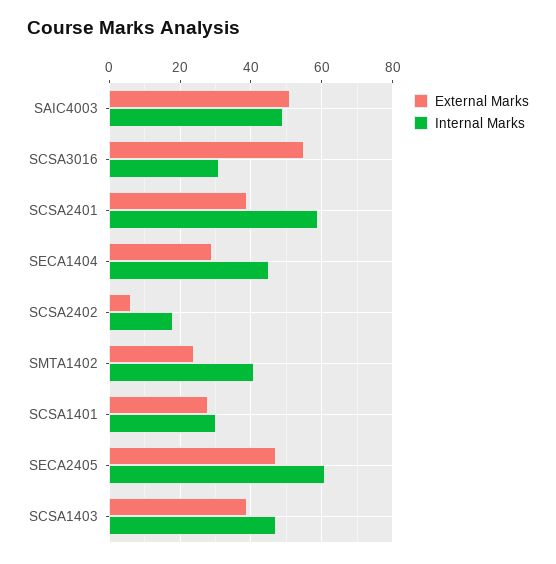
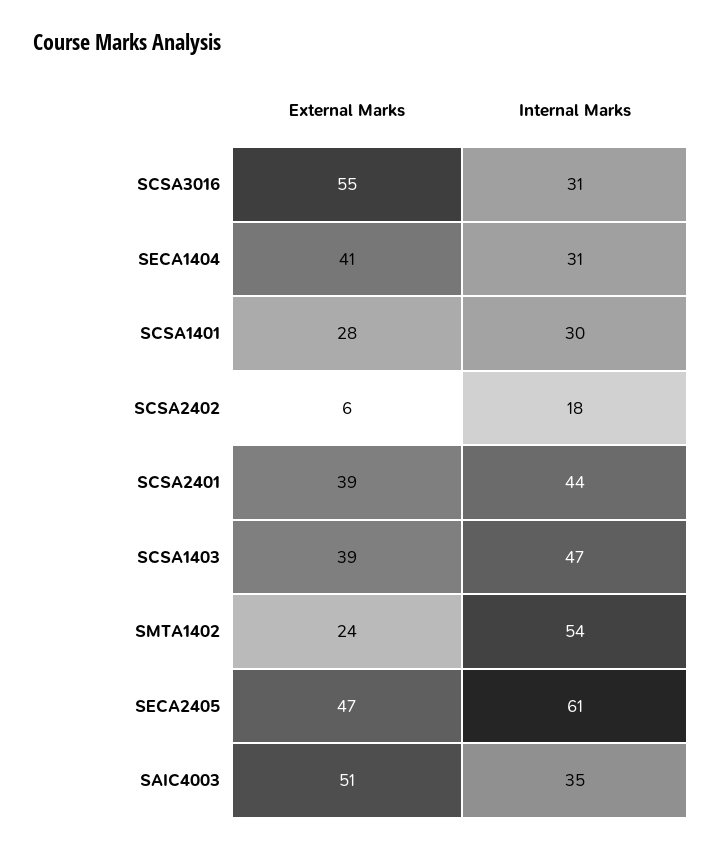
  {
    "External Marks": {
      "SAIC4003": 51,
      "SCSA3016": 55,
      "SCSA2401": 39,
-     "SECA1404": 30,
+     "SECA1404": 41,
      "SCSA2402": 6,
      "SMTA1402": 24,
      "SCSA1401": 28,
      "SECA2405": 47,
      "SCSA1403": 39
    },
    "Internal Marks": {
-     "SAIC4003": 50,
+     "SAIC4003": 35,
      "SCSA3016": 31,
-     "SCSA2401": 60,
+     "SCSA2401": 44,
-     "SECA1404": 45,
+     "SECA1404": 31,
      "SCSA2402": 18,
-     "SMTA1402": 40,
+     "SMTA1402": 54,
      "SCSA1401": 30,
      "SECA2405": 61,
      "SCSA1403": 47
    }
  }

